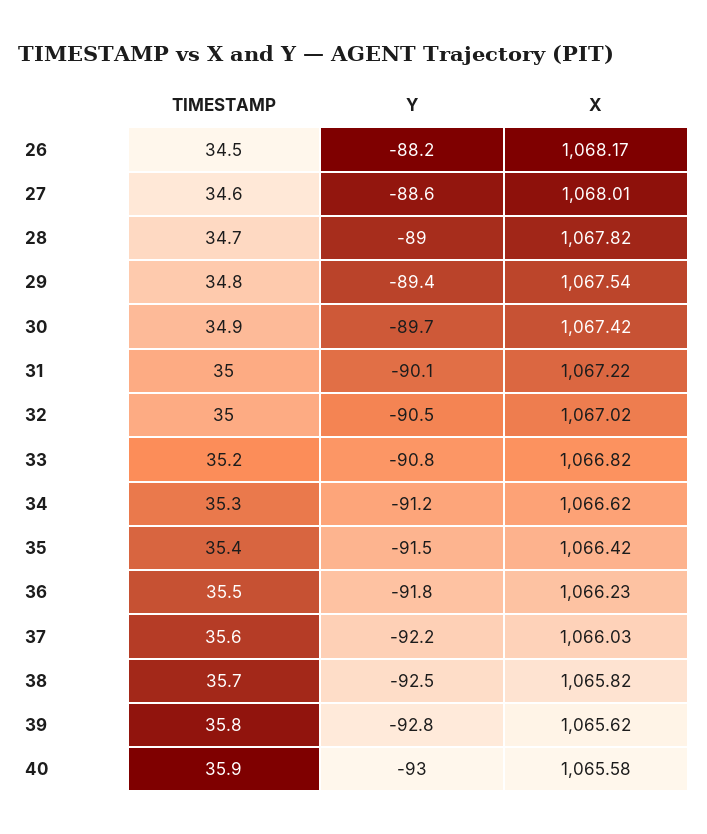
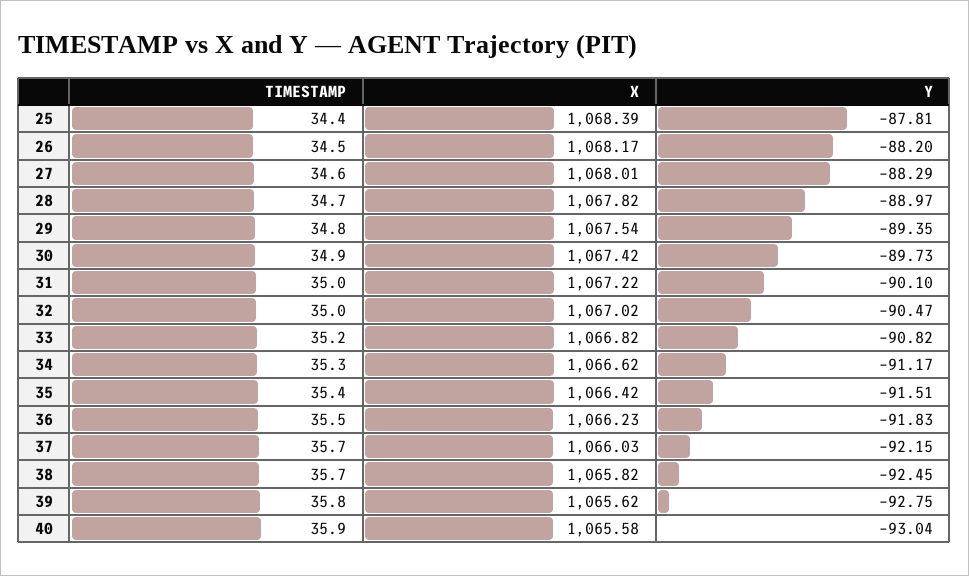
  {
    "TIMESTAMP": {
      "26": 34.5,
      "27": 34.6,
      "28": 34.7,
      "29": 34.8,
      "30": 34.9,
      "31": 35,
      "32": 35,
      "33": 35.2,
      "34": 35.3,
      "35": 35.4,
      "36": 35.5,
-     "37": 35.6,
+     "37": 35.7,
      "38": 35.7,
      "39": 35.8,
-     "40": 35.9
+     "40": 35.9,
+     "25": 34.4
    },
    "Y": {
      "26": -88.2,
-     "27": -88.6,
+     "27": -88.29,
      "28": -88.97,
      "29": -89.35,
      "30": -89.73,
      "31": -90.1,
      "32": -90.47,
      "33": -90.82,
      "34": -91.17,
      "35": -91.51,
      "36": -91.83,
      "37": -92.15,
      "38": -92.45,
      "39": -92.75,
-     "40": -93.04
+     "40": -93.04,
+     "25": -87.81
    },
    "X": {
      "26": 1068.17,
      "27": 1068.01,
      "28": 1067.82,
      "29": 1067.54,
      "30": 1067.42,
      "31": 1067.22,
      "32": 1067.02,
      "33": 1066.82,
      "34": 1066.62,
      "35": 1066.42,
      "36": 1066.23,
      "37": 1066.03,
      "38": 1065.82,
      "39": 1065.62,
-     "40": 1065.58
+     "40": 1065.58,
+     "25": 1068.39
    }
  }

